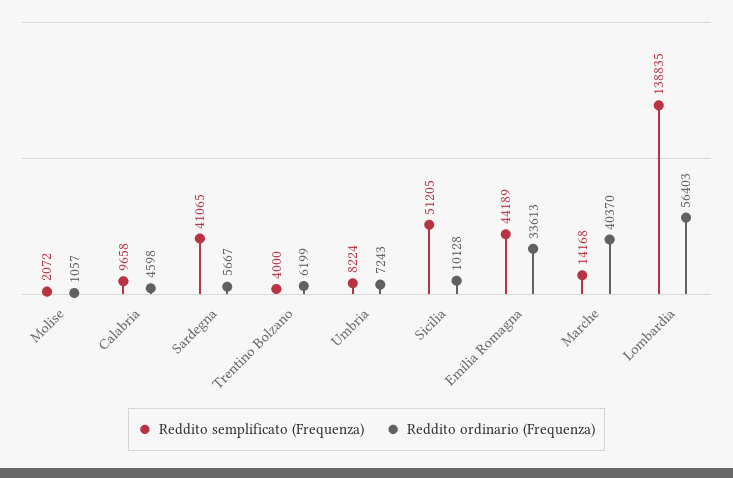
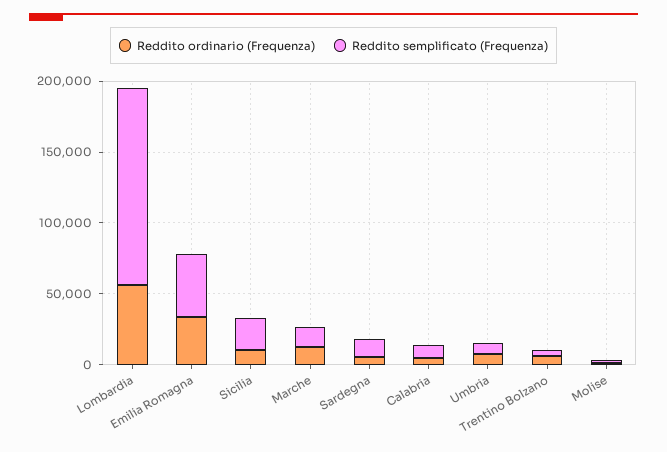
  {
    "Reddito semplificato (Frequenza)": {
      "Molise": 2072,
      "Calabria": 9658,
-     "Sardegna": 41065,
+     "Sardegna": 10000,
      "Trentino Bolzano": 4000,
      "Umbria": 8224,
-     "Sicilia": 51205,
+     "Sicilia": 20000,
      "Emilia Romagna": 44189,
      "Marche": 14168,
      "Lombardia": 138835
    },
    "Reddito ordinario (Frequenza)": {
      "Molise": 1057,
      "Calabria": 4598,
      "Sardegna": 5667,
      "Trentino Bolzano": 6199,
      "Umbria": 7243,
      "Sicilia": 10128,
      "Emilia Romagna": 33613,
-     "Marche": 40370,
+     "Marche": 10000,
      "Lombardia": 56403
    }
  }

